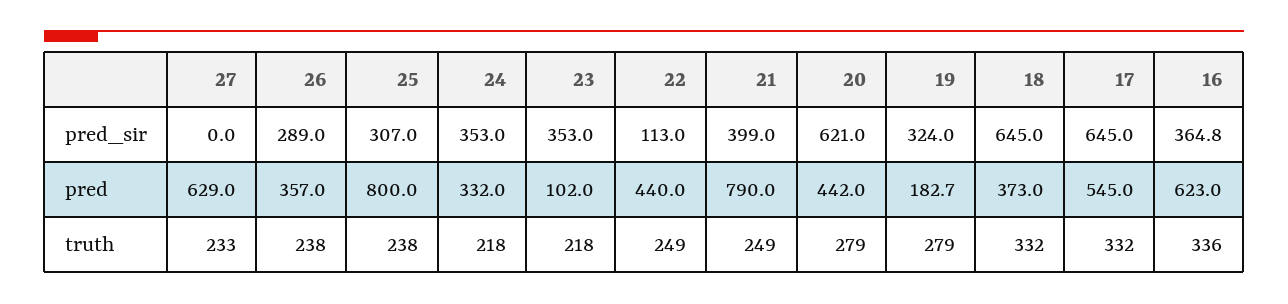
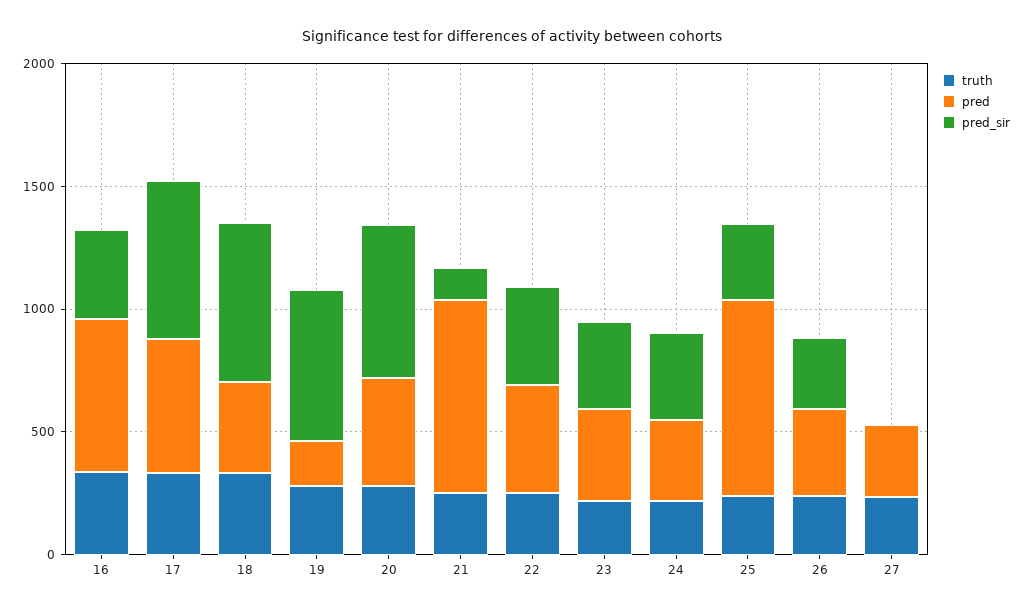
  {
    "pred_sir": {
      "27": 0,
      "26": 289,
      "25": 307,
      "24": 353,
      "23": 353,
-     "22": 113,
+     "22": 400,
-     "21": 399,
+     "21": 100,
      "20": 621,
-     "19": 324,
+     "19": 600,
      "18": 645,
      "17": 645,
      "16": 364.8
    },
    "pred": {
-     "27": 629,
+     "27": 300,
      "26": 357,
      "25": 800,
      "24": 332,
-     "23": 102,
+     "23": 400,
      "22": 440,
      "21": 790,
      "20": 442,
      "19": 182.7,
      "18": 373,
      "17": 545,
      "16": 623
    },
    "truth": {
      "27": 233,
      "26": 238,
      "25": 238,
      "24": 218,
      "23": 218,
      "22": 249,
      "21": 249,
      "20": 279,
      "19": 279,
      "18": 332,
      "17": 332,
      "16": 336
    }
  }

